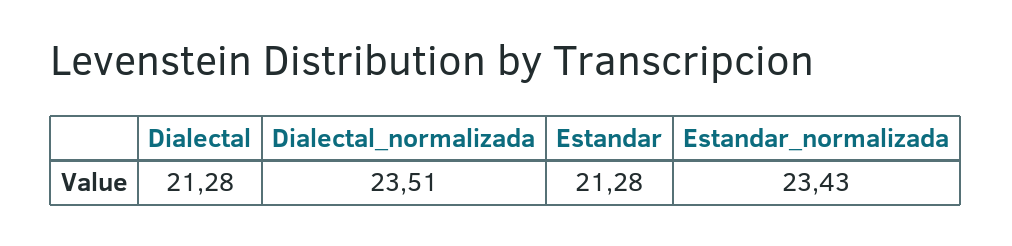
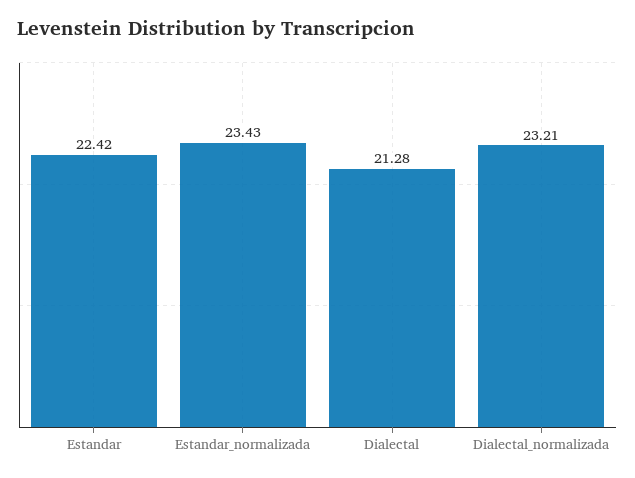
  {
    "Dialectal": 21.28,
-   "Dialectal_normalizada": 23.51,
+   "Dialectal_normalizada": 23.21,
-   "Estandar": 21.28,
+   "Estandar": 22.42,
    "Estandar_normalizada": 23.43
  }

